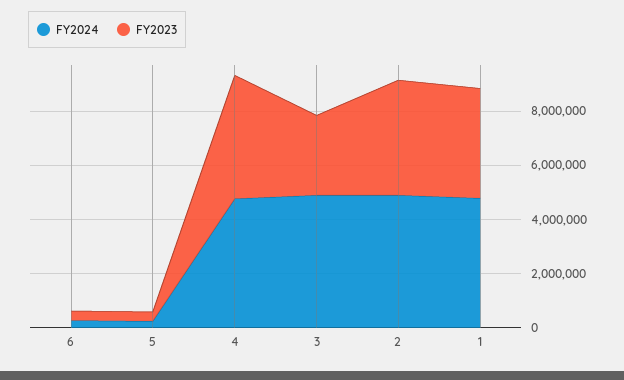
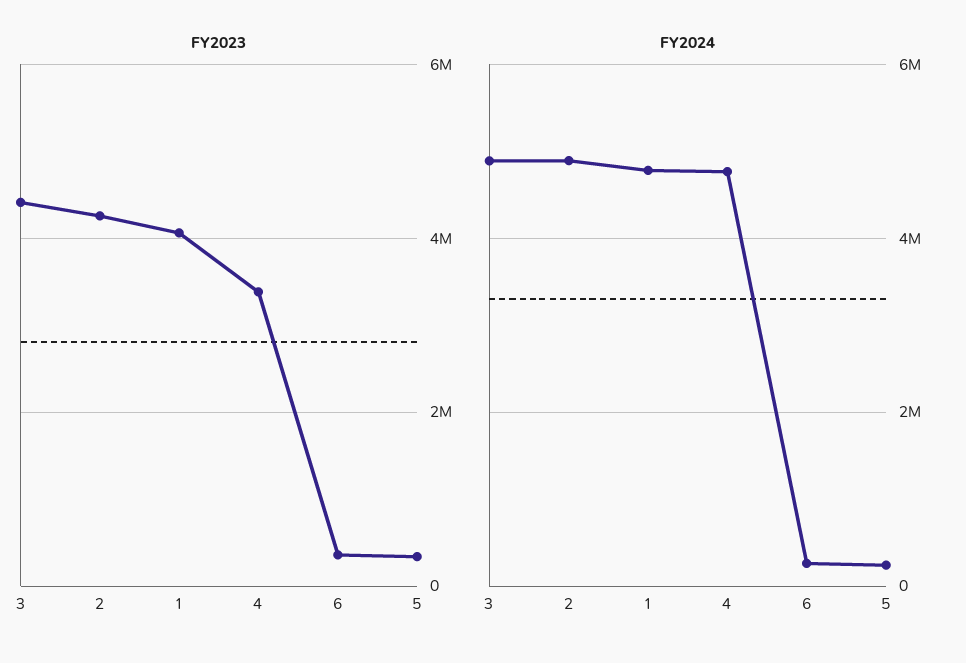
  {
    "FY2024": {
      "6": 200000,
      "5": 200000,
      "4": 4800000,
      "3": 4800000,
      "2": 4800000,
      "1": 4800000
    },
    "FY2023": {
      "6": 400000,
      "5": 400000,
-     "4": 4500000,
+     "4": 3400000,
-     "3": 3000000,
+     "3": 4400000,
      "2": 4200000,
      "1": 4000000
    }
  }

